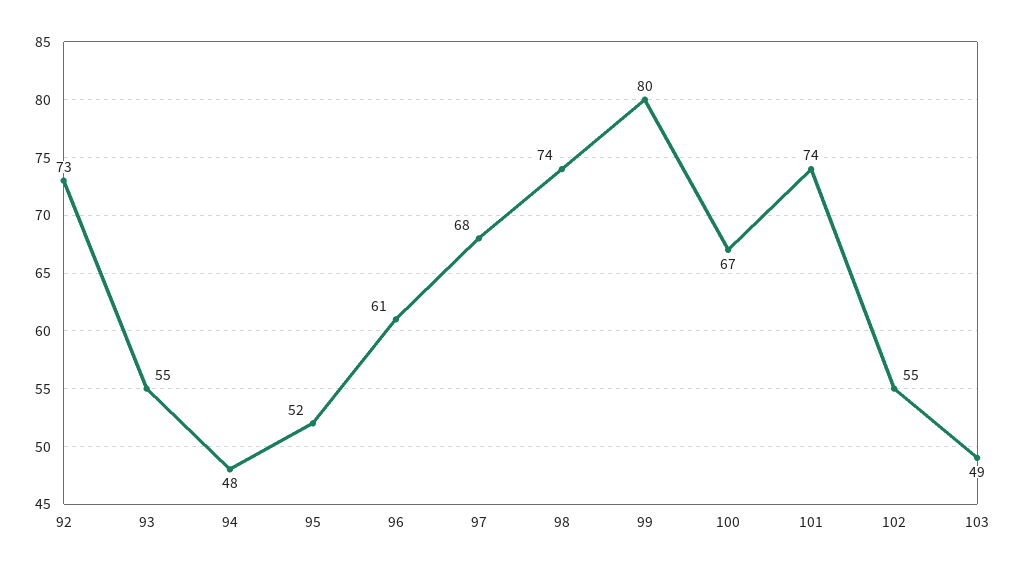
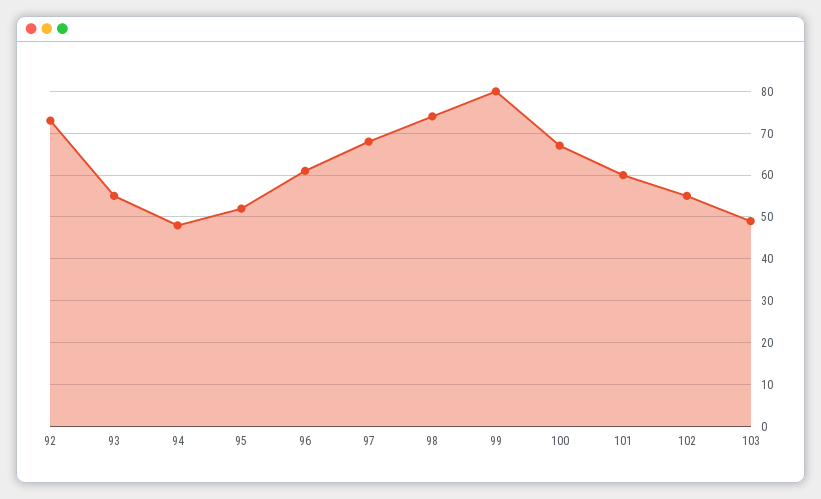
  {
    "92": 73,
    "93": 55,
    "94": 48,
    "95": 52,
    "96": 61,
    "97": 68,
    "98": 74,
    "99": 80,
    "100": 67,
-   "101": 74,
+   "101": 60,
    "102": 55,
    "103": 49
  }

